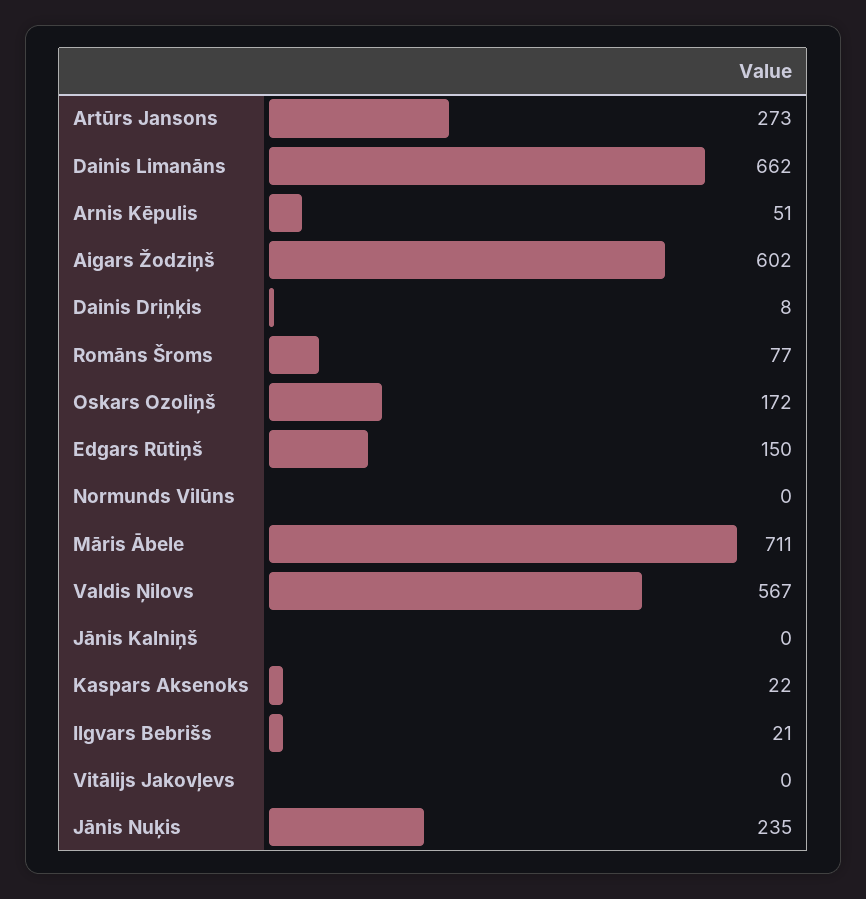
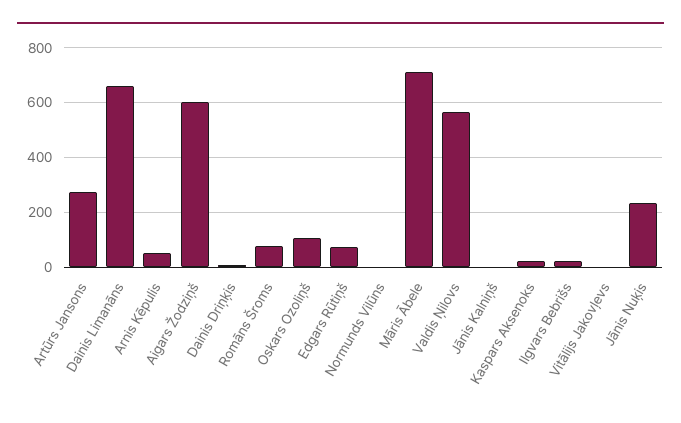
  {
    "Artūrs Jansons": 273,
    "Dainis Limanāns": 662,
    "Arnis Kēpulis": 51,
    "Aigars Žodziņš": 602,
    "Dainis Driņķis": 8,
    "Romāns Šroms": 77,
-   "Oskars Ozoliņš": 172,
+   "Oskars Ozoliņš": 100,
-   "Edgars Rūtiņš": 150,
+   "Edgars Rūtiņš": 75,
    "Normunds Vilūns": 0,
    "Māris Ābele": 711,
    "Valdis Ņilovs": 567,
    "Jānis Kalniņš": 0,
    "Kaspars Aksenoks": 22,
    "Ilgvars Bebrišs": 21,
    "Vitālijs Jakovļevs": 0,
    "Jānis Nuķis": 235
  }

